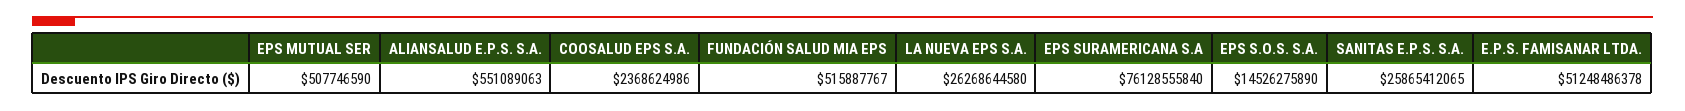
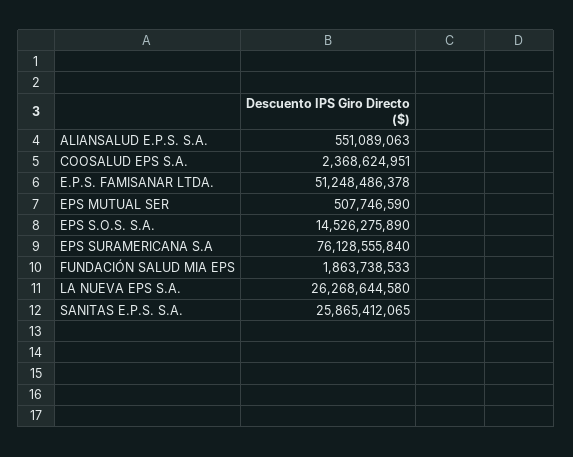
  {
    "EPS MUTUAL SER": 507746590,
    "ALIANSALUD E.P.S. S.A.": 551089063,
-   "COOSALUD EPS S.A.": 2368624986,
+   "COOSALUD EPS S.A.": 2368624951,
-   "FUNDACIÓN SALUD MIA EPS": 515887767,
+   "FUNDACIÓN SALUD MIA EPS": 1863738533,
    "LA NUEVA EPS S.A.": 26268644580,
    "EPS SURAMERICANA S.A": 76128555840,
    "EPS S.O.S. S.A.": 14526275890,
    "SANITAS E.P.S. S.A.": 25865412065,
    "E.P.S. FAMISANAR LTDA.": 51248486378
  }

